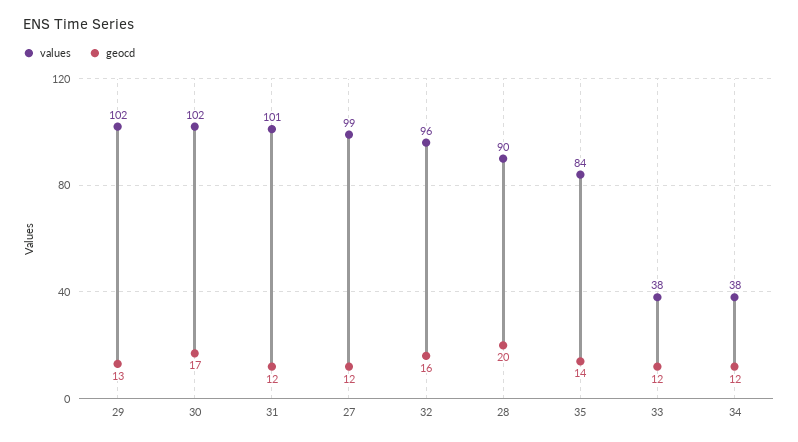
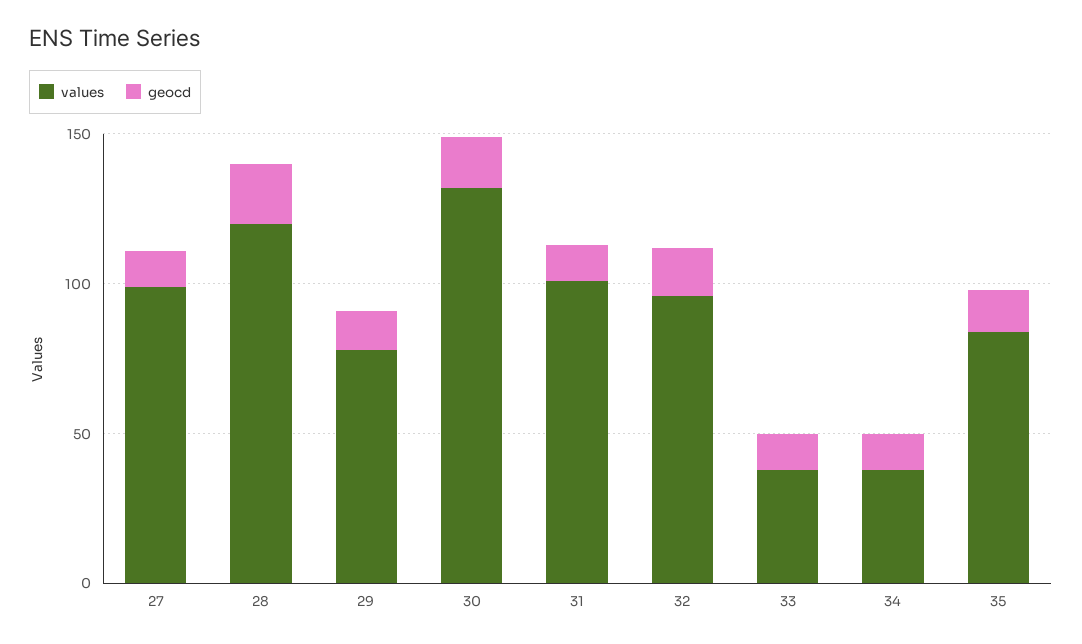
  {
    "values": {
-     "29": 102,
+     "29": 80,
-     "30": 102,
+     "30": 130,
      "31": 101,
      "27": 99,
      "32": 96,
-     "28": 90,
+     "28": 120,
      "35": 84,
      "33": 38,
      "34": 38
    },
    "geocd": {
      "29": 13,
      "30": 17,
      "31": 12,
      "27": 12,
      "32": 16,
      "28": 20,
      "35": 14,
      "33": 12,
      "34": 12
    }
  }

